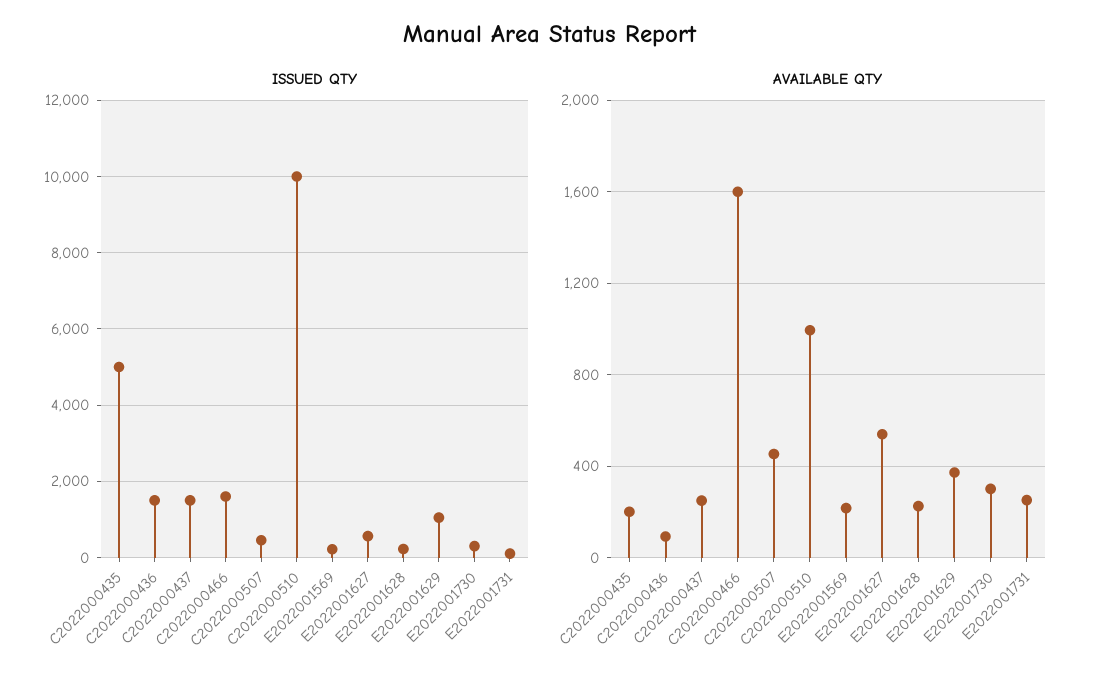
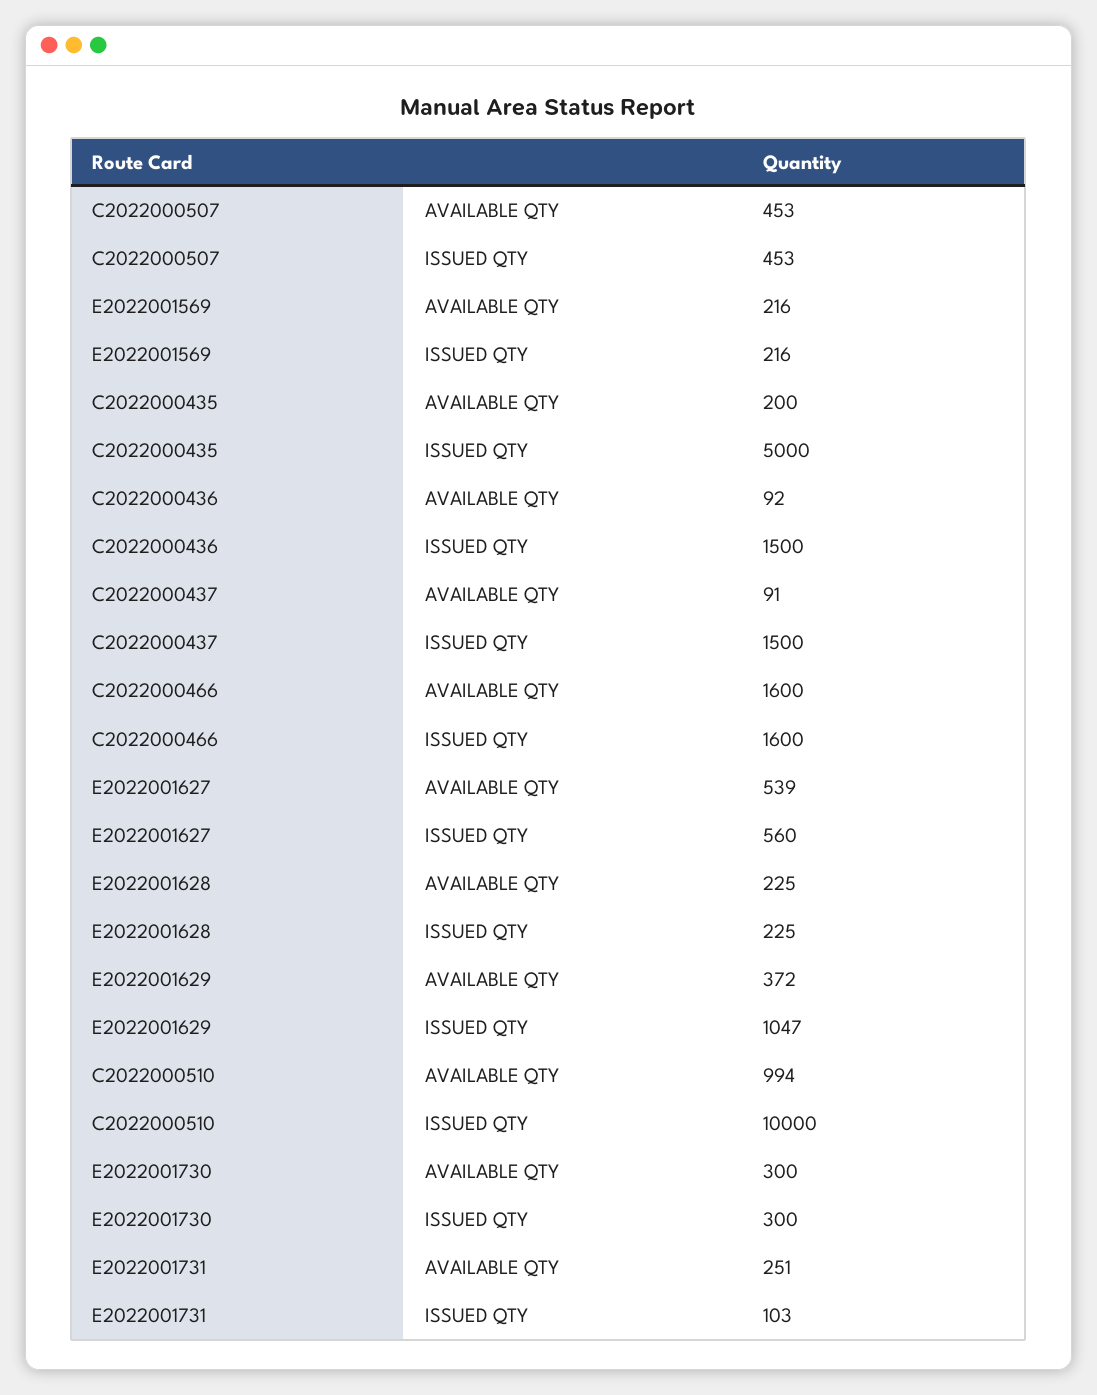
  {
    "ISSUED QTY": {
      "C2022000435": 5000,
      "C2022000436": 1500,
      "C2022000437": 1500,
      "C2022000466": 1600,
      "C2022000507": 453,
      "C2022000510": 10000,
      "E2022001569": 216,
      "E2022001627": 560,
      "E2022001628": 225,
      "E2022001629": 1047,
      "E2022001730": 300,
      "E2022001731": 103
    },
    "AVAILABLE QTY": {
      "C2022000435": 200,
      "C2022000436": 92,
-     "C2022000437": 250,
+     "C2022000437": 91,
      "C2022000466": 1600,
      "C2022000507": 453,
      "C2022000510": 994,
      "E2022001569": 216,
      "E2022001627": 539,
      "E2022001628": 225,
      "E2022001629": 372,
      "E2022001730": 300,
      "E2022001731": 251
    }
  }

